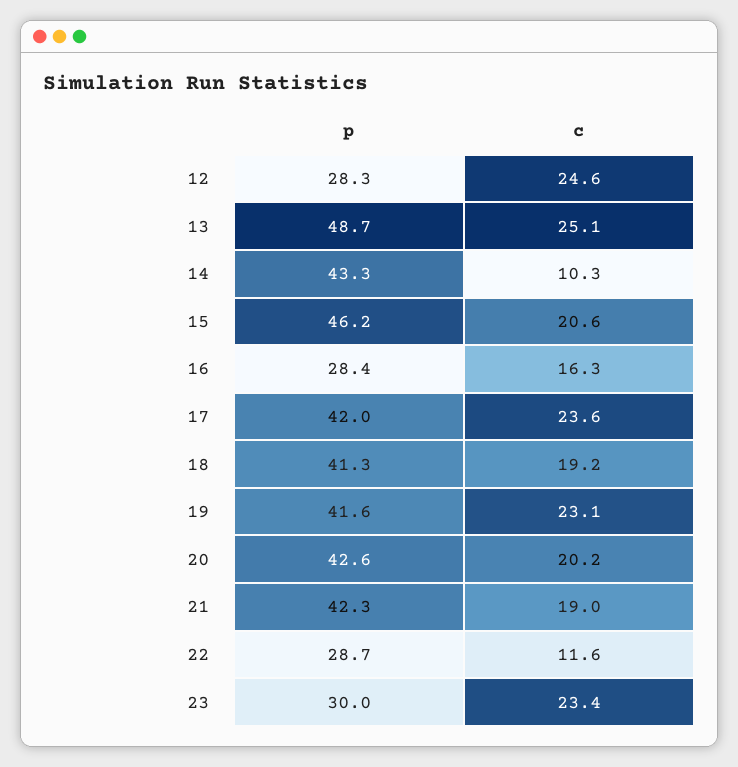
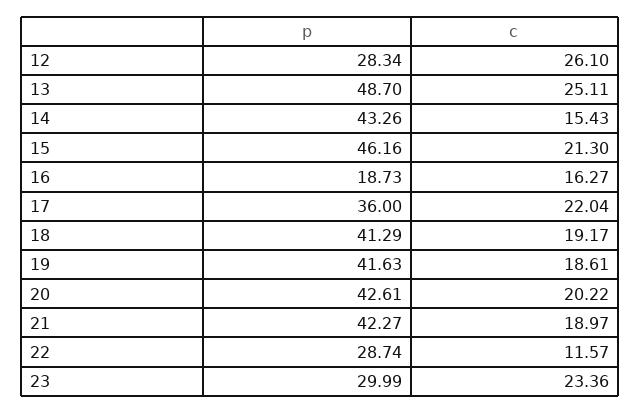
  {
    "p": {
      "12": 28.34,
      "13": 48.7,
      "14": 43.26,
      "15": 46.16,
-     "16": 28.4,
+     "16": 18.73,
-     "17": 42,
+     "17": 36,
      "18": 41.29,
      "19": 41.63,
      "20": 42.61,
      "21": 42.27,
      "22": 28.74,
      "23": 29.99
    },
    "c": {
-     "12": 24.6,
+     "12": 26.1,
      "13": 25.11,
-     "14": 10.3,
+     "14": 15.43,
-     "15": 20.6,
+     "15": 21.3,
      "16": 16.27,
-     "17": 23.6,
+     "17": 22.04,
      "18": 19.17,
-     "19": 23.1,
+     "19": 18.61,
      "20": 20.22,
      "21": 18.97,
      "22": 11.57,
      "23": 23.36
    }
  }

